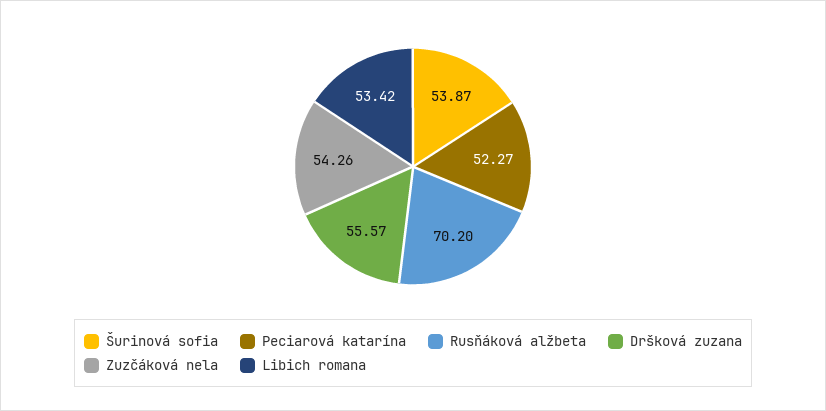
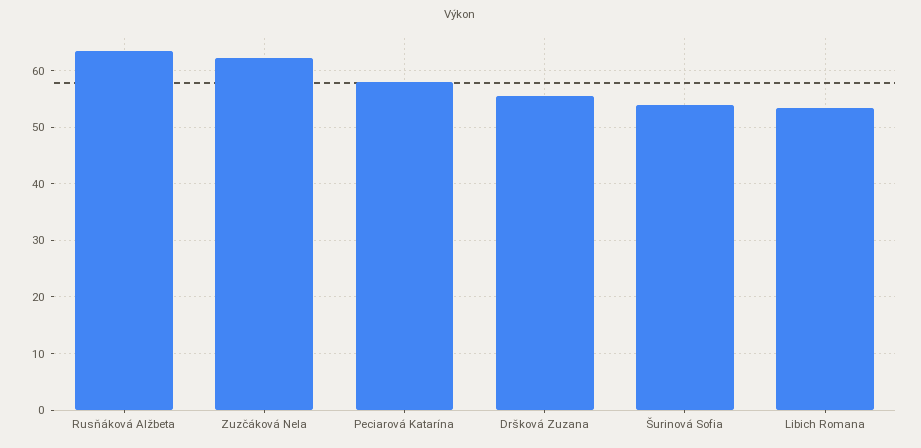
  {
    "Šurinová sofia": 53.87,
-   "Peciarová katarína": 52.27,
+   "Peciarová katarína": 58,
-   "Rusňáková alžbeta": 70.2,
+   "Rusňáková alžbeta": 64,
    "Dršková zuzana": 55.57,
-   "Zuzčáková nela": 54.26,
+   "Zuzčáková nela": 62,
    "Libich romana": 53.42
  }

